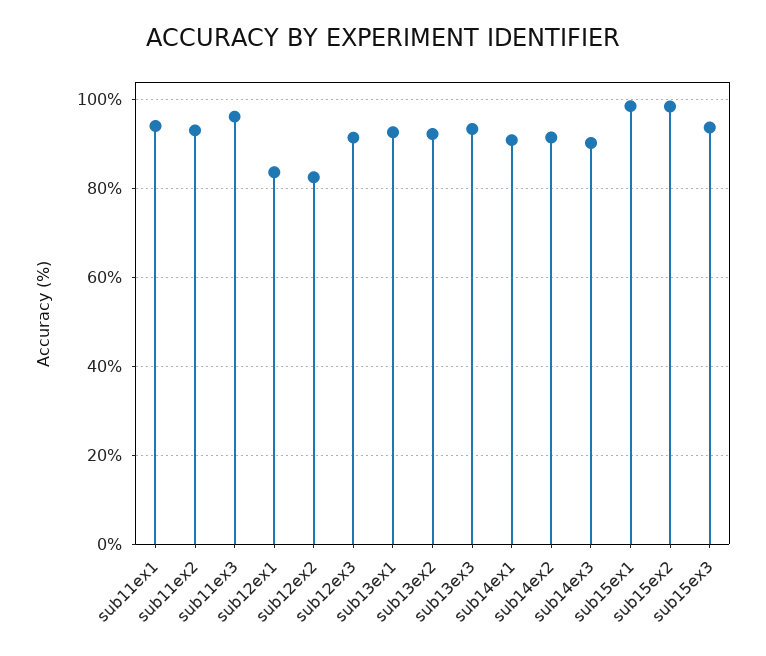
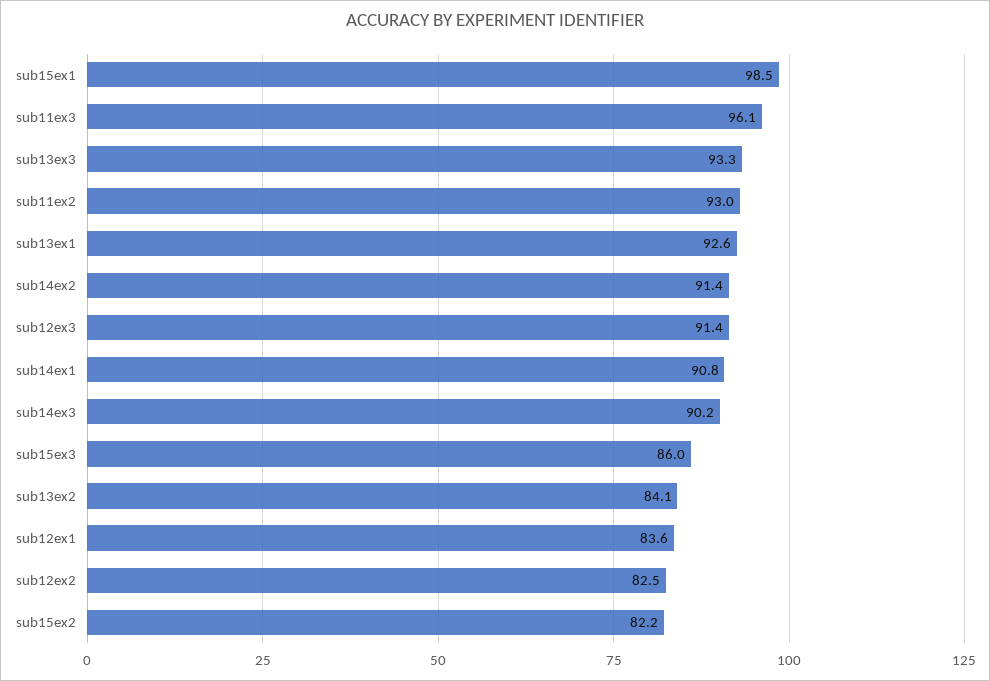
  {
-   "sub11ex1": 94,
    "sub11ex2": 93,
    "sub11ex3": 96.1,
    "sub12ex1": 83.6,
    "sub12ex2": 82.5,
    "sub12ex3": 91.4,
    "sub13ex1": 92.6,
-   "sub13ex2": 92,
+   "sub13ex2": 84.1,
    "sub13ex3": 93.3,
    "sub14ex1": 90.8,
    "sub14ex2": 91.4,
    "sub14ex3": 90.2,
    "sub15ex1": 98.5,
-   "sub15ex2": 98,
+   "sub15ex2": 82.2,
-   "sub15ex3": 94
+   "sub15ex3": 86
  }

